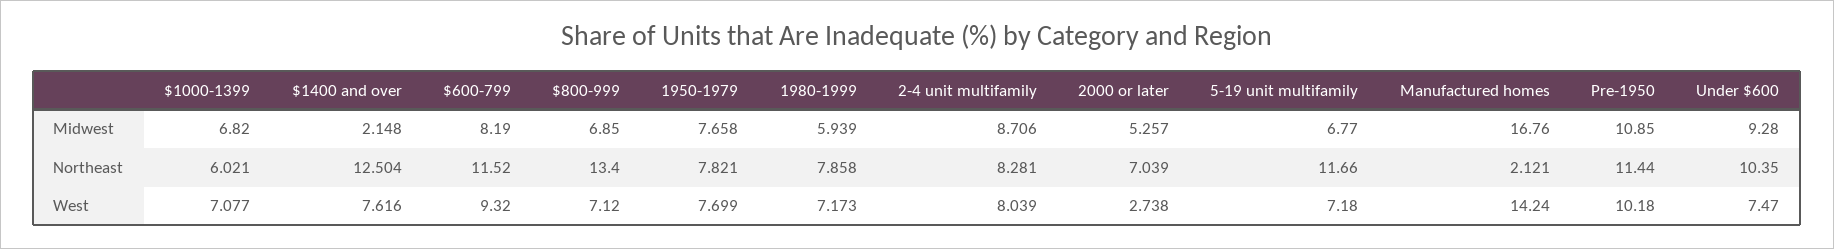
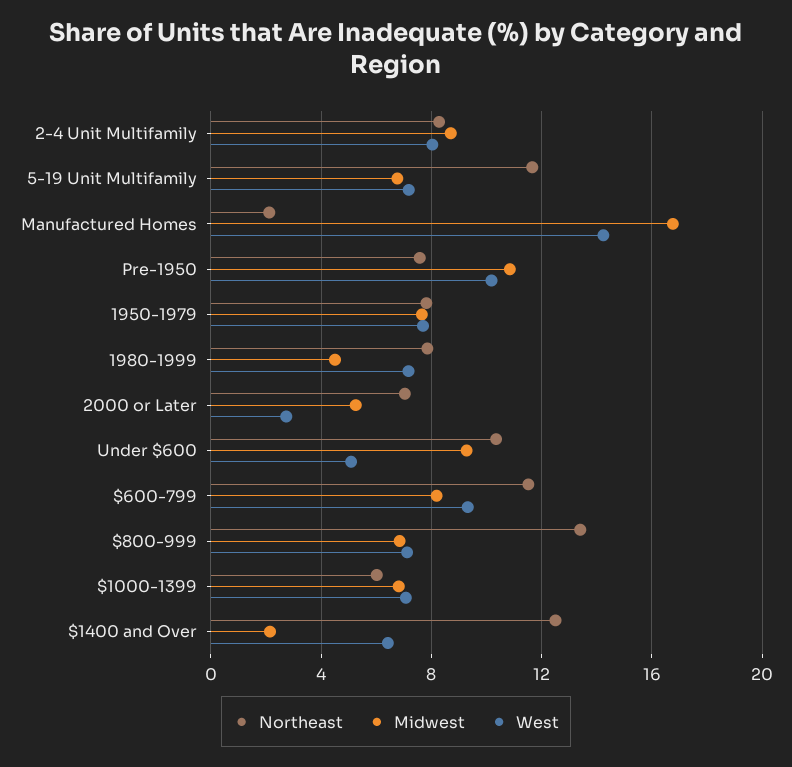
  {
    "Midwest": {
      "$1000-1399": 6.82,
      "$1400 and over": 2.148,
      "$600-799": 8.19,
      "$800-999": 6.85,
      "1950-1979": 7.658,
-     "1980-1999": 5.939,
+     "1980-1999": 4.5,
      "2-4 unit multifamily": 8.706,
      "2000 or later": 5.257,
      "5-19 unit multifamily": 6.77,
      "Manufactured homes": 16.76,
      "Pre-1950": 10.85,
      "Under $600": 9.28
    },
    "Northeast": {
      "$1000-1399": 6.021,
      "$1400 and over": 12.504,
      "$600-799": 11.52,
      "$800-999": 13.4,
      "1950-1979": 7.821,
      "1980-1999": 7.858,
      "2-4 unit multifamily": 8.281,
      "2000 or later": 7.039,
      "5-19 unit multifamily": 11.66,
      "Manufactured homes": 2.121,
-     "Pre-1950": 11.44,
+     "Pre-1950": 7.5,
      "Under $600": 10.35
    },
    "West": {
      "$1000-1399": 7.077,
-     "$1400 and over": 7.616,
+     "$1400 and over": 6.5,
      "$600-799": 9.32,
      "$800-999": 7.12,
      "1950-1979": 7.699,
      "1980-1999": 7.173,
      "2-4 unit multifamily": 8.039,
      "2000 or later": 2.738,
      "5-19 unit multifamily": 7.18,
      "Manufactured homes": 14.24,
      "Pre-1950": 10.18,
-     "Under $600": 7.47
+     "Under $600": 5
    }
  }

